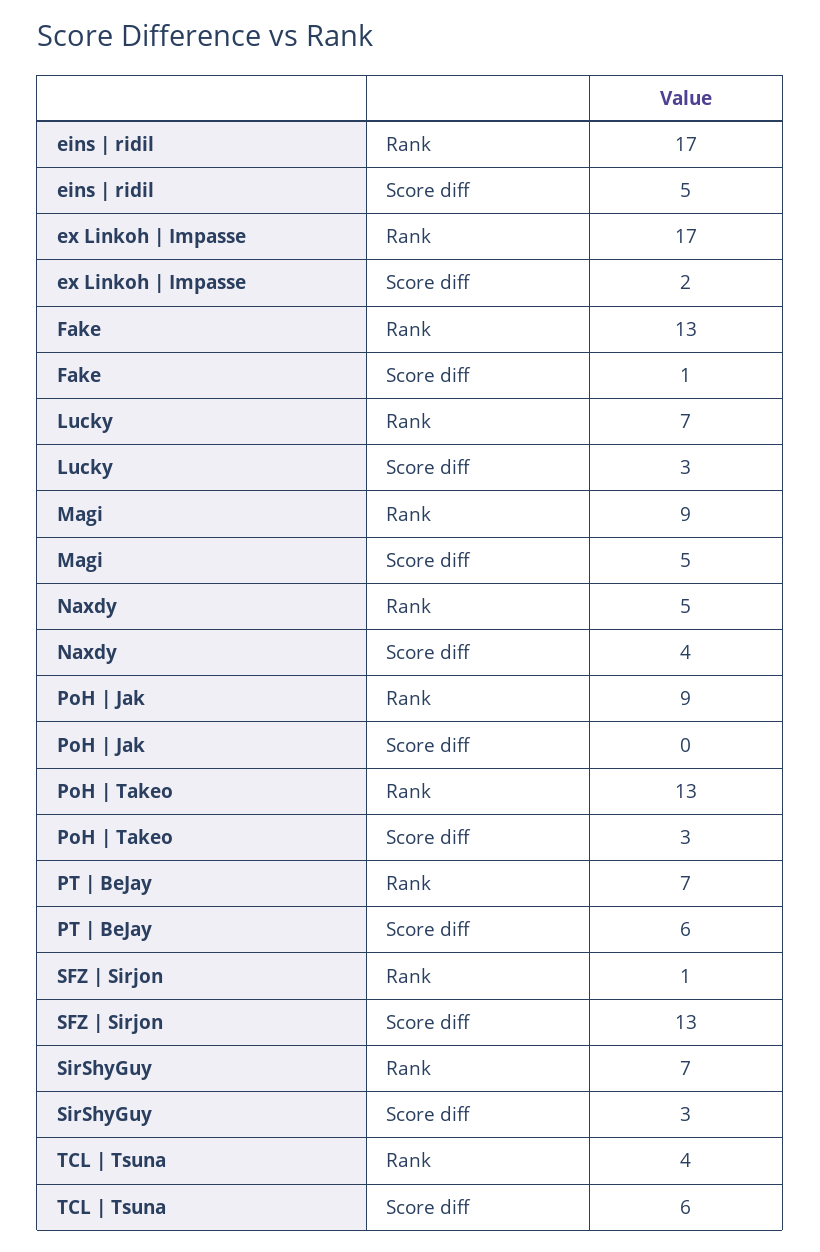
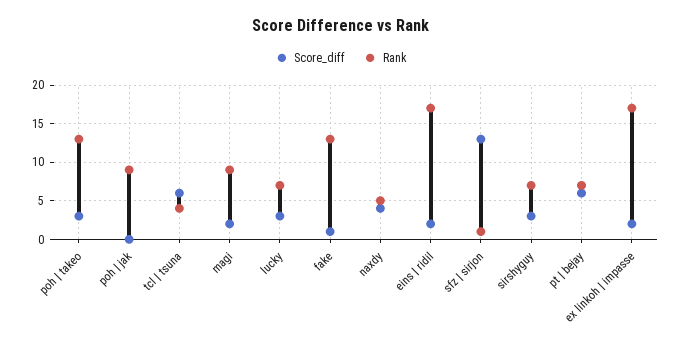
  {
    "Rank": {
      "eins | ridil": 17,
      "ex Linkoh | Impasse": 17,
      "Fake": 13,
      "Lucky": 7,
      "Magi": 9,
      "Naxdy": 5,
      "PoH | Jak": 9,
      "PoH | Takeo": 13,
      "PT | BeJay": 7,
      "SFZ | Sirjon": 1,
      "SirShyGuy": 7,
      "TCL | Tsuna": 4
    },
    "Score diff": {
-     "eins | ridil": 5,
+     "eins | ridil": 2,
      "ex Linkoh | Impasse": 2,
      "Fake": 1,
      "Lucky": 3,
-     "Magi": 5,
+     "Magi": 2,
      "Naxdy": 4,
      "PoH | Jak": 0,
      "PoH | Takeo": 3,
      "PT | BeJay": 6,
      "SFZ | Sirjon": 13,
      "SirShyGuy": 3,
      "TCL | Tsuna": 6
    }
  }

